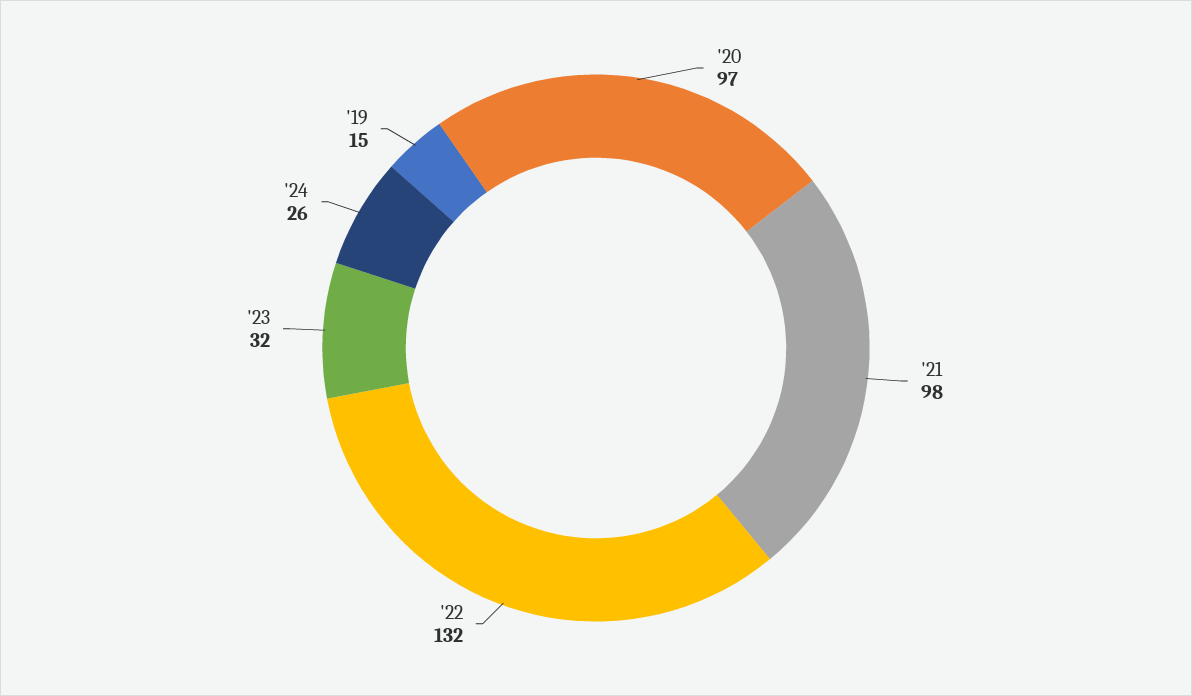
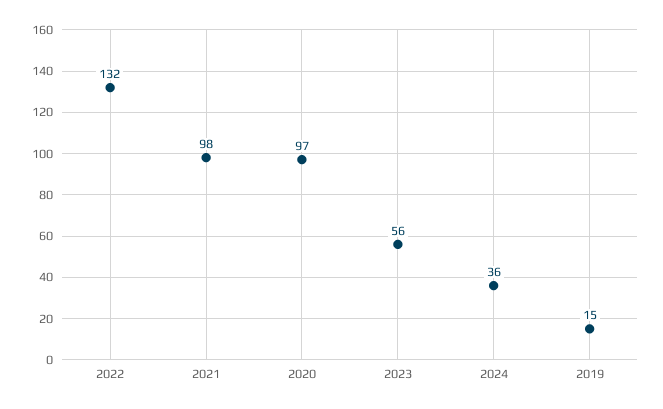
  {
    "'20": 97,
    "'21": 98,
    "'22": 132,
-   "'23": 32,
+   "'23": 56,
-   "'24": 26,
+   "'24": 36,
    "'19": 15
  }

